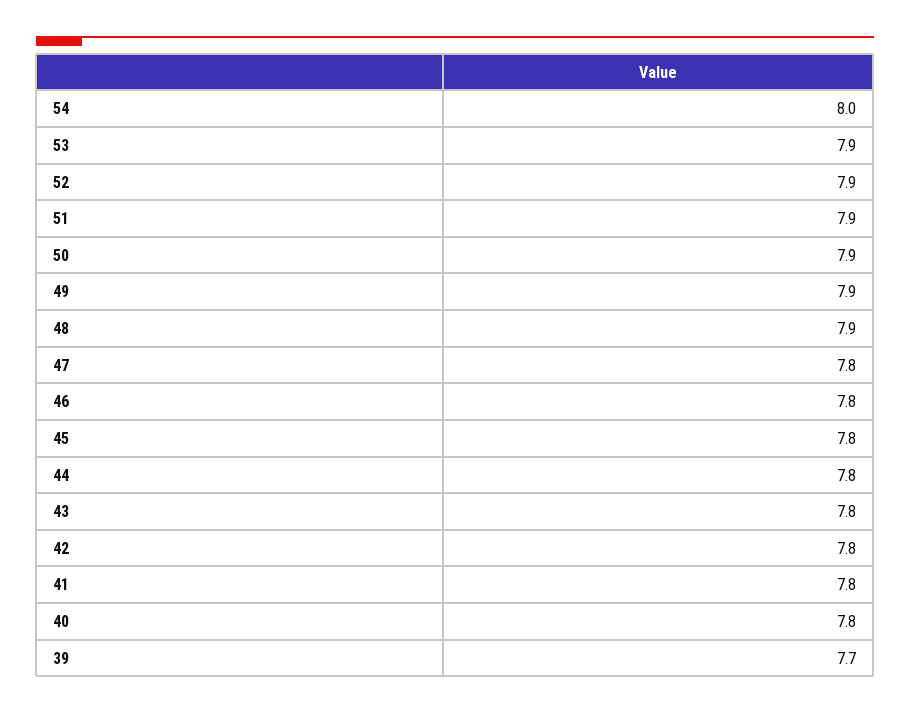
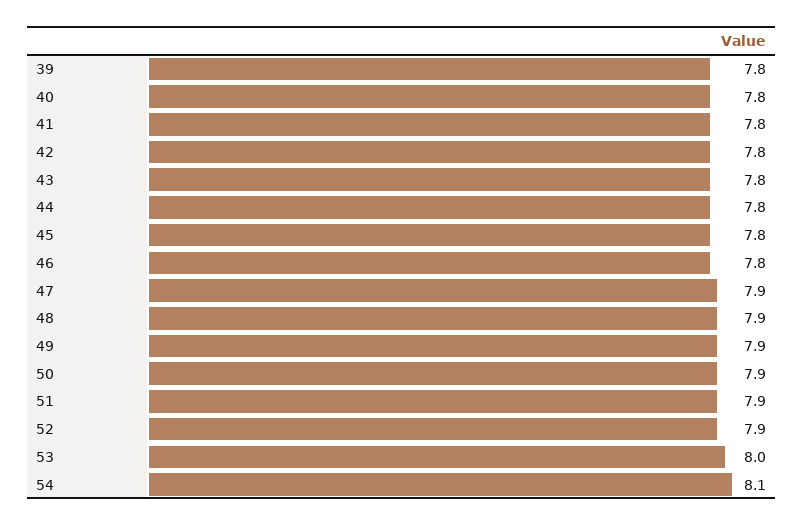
  {
-   "54": 8,
+   "54": 8.1,
-   "53": 7.9,
+   "53": 8,
    "52": 7.9,
    "51": 7.9,
    "50": 7.9,
    "49": 7.9,
    "48": 7.9,
-   "47": 7.8,
+   "47": 7.9,
    "46": 7.8,
    "45": 7.8,
    "44": 7.8,
    "43": 7.8,
    "42": 7.8,
    "41": 7.8,
    "40": 7.8,
-   "39": 7.7
+   "39": 7.8
  }

